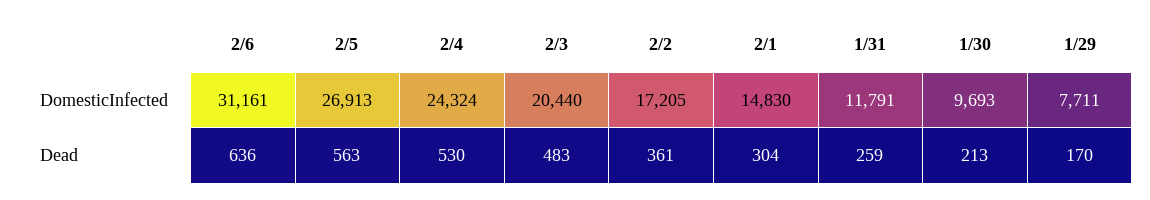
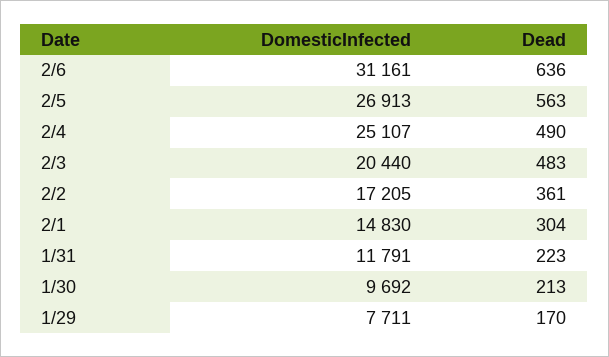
  {
    "2/6": {
      "DomesticInfected": 31161,
      "Dead": 636
    },
    "2/5": {
      "DomesticInfected": 26913,
      "Dead": 563
    },
    "2/4": {
-     "DomesticInfected": 24324,
+     "DomesticInfected": 25107,
-     "Dead": 530
+     "Dead": 490
    },
    "2/3": {
      "DomesticInfected": 20440,
      "Dead": 483
    },
    "2/2": {
      "DomesticInfected": 17205,
      "Dead": 361
    },
    "2/1": {
      "DomesticInfected": 14830,
      "Dead": 304
    },
    "1/31": {
      "DomesticInfected": 11791,
-     "Dead": 259
+     "Dead": 223
    },
    "1/30": {
-     "DomesticInfected": 9693,
+     "DomesticInfected": 9692,
      "Dead": 213
    },
    "1/29": {
      "DomesticInfected": 7711,
      "Dead": 170
    }
  }

